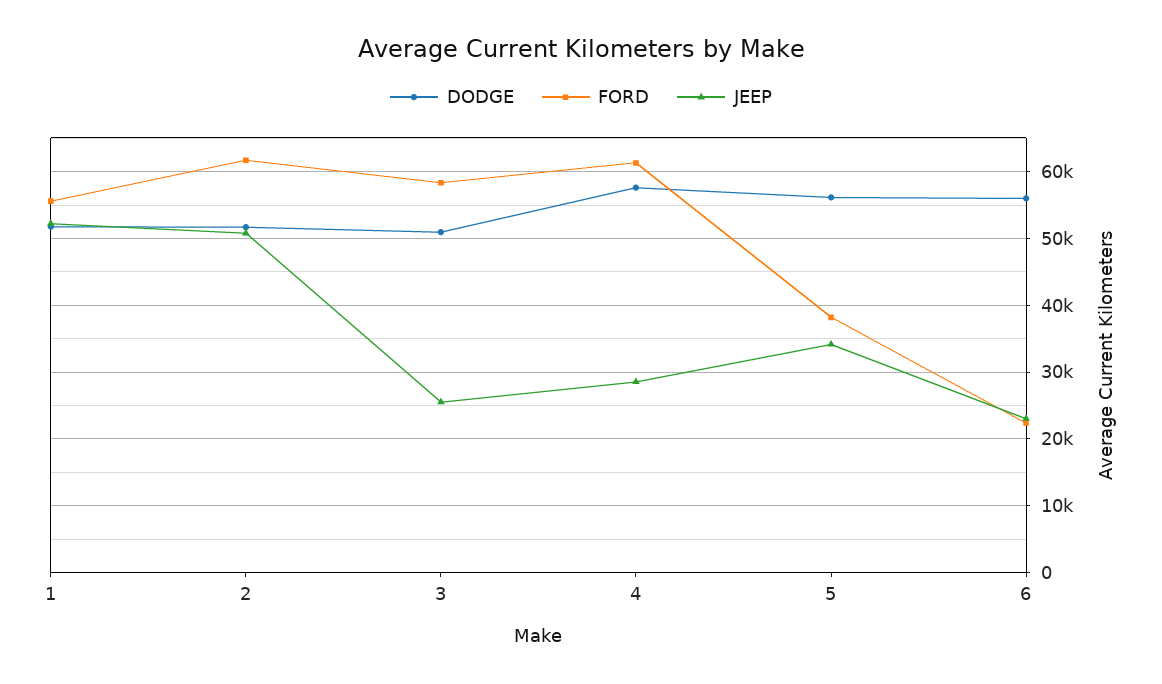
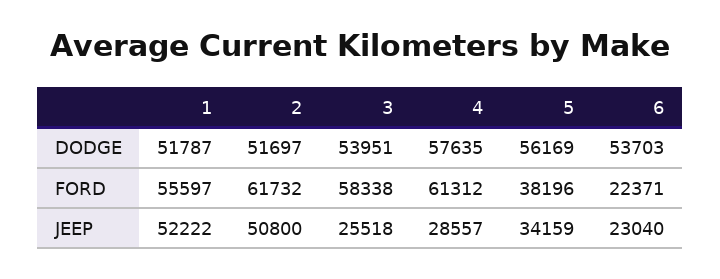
  {
    "DODGE": {
      "1": 51787,
      "2": 51697,
-     "3": 51000,
+     "3": 53951,
      "4": 57635,
      "5": 56169,
-     "6": 56000
+     "6": 53703
    },
    "FORD": {
      "1": 55597,
      "2": 61732,
      "3": 58338,
      "4": 61312,
      "5": 38196,
      "6": 22371
    },
    "JEEP": {
      "1": 52222,
      "2": 50800,
      "3": 25518,
      "4": 28557,
      "5": 34159,
      "6": 23040
    }
  }

